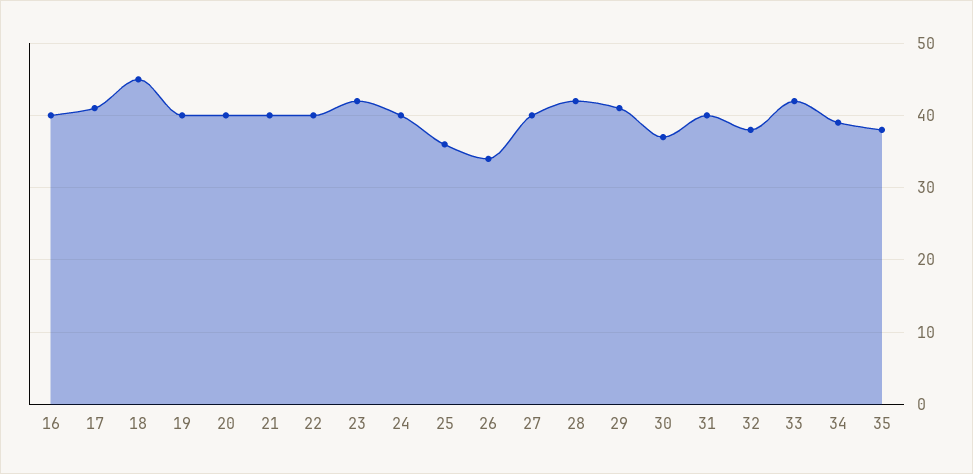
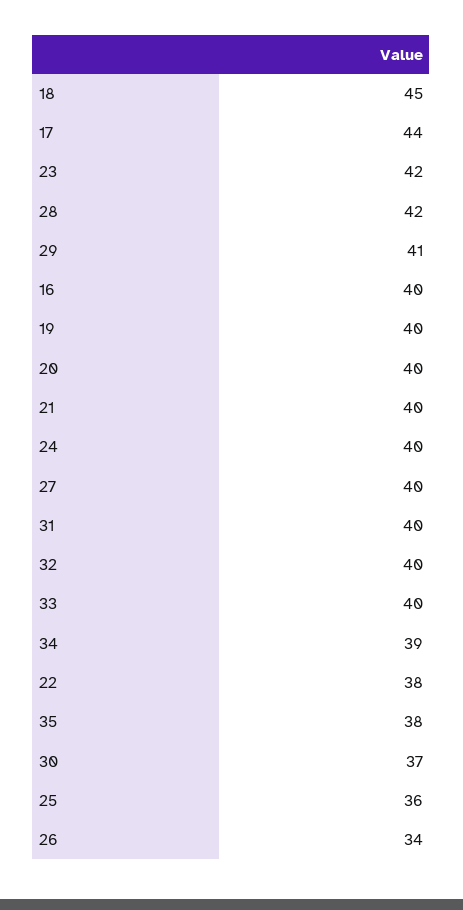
  {
    "16": 40,
-   "17": 41,
+   "17": 44,
    "18": 45,
    "19": 40,
    "20": 40,
    "21": 40,
-   "22": 40,
+   "22": 38,
    "23": 42,
    "24": 40,
    "25": 36,
    "26": 34,
    "27": 40,
    "28": 42,
    "29": 41,
    "30": 37,
    "31": 40,
-   "32": 38,
+   "32": 40,
-   "33": 42,
+   "33": 40,
    "34": 39,
    "35": 38
  }

